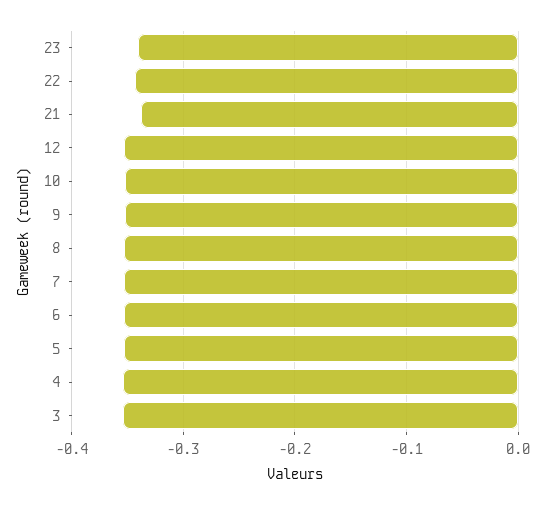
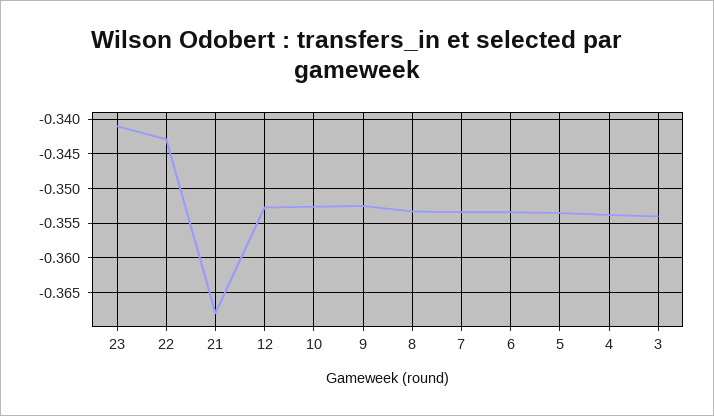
  {
    "23": -0.341,
    "22": -0.343,
-   "21": -0.34,
+   "21": -0.368,
    "12": -0.353,
    "10": -0.353,
    "9": -0.353,
    "8": -0.353,
    "7": -0.353,
    "6": -0.353,
    "5": -0.354,
    "4": -0.354,
    "3": -0.354
  }

